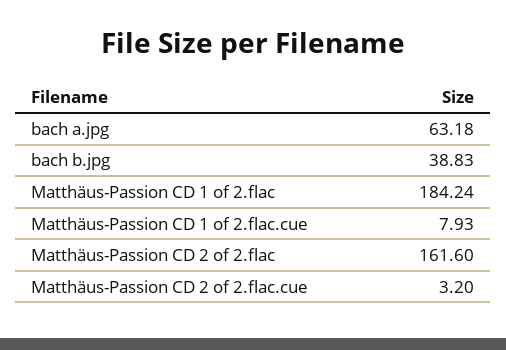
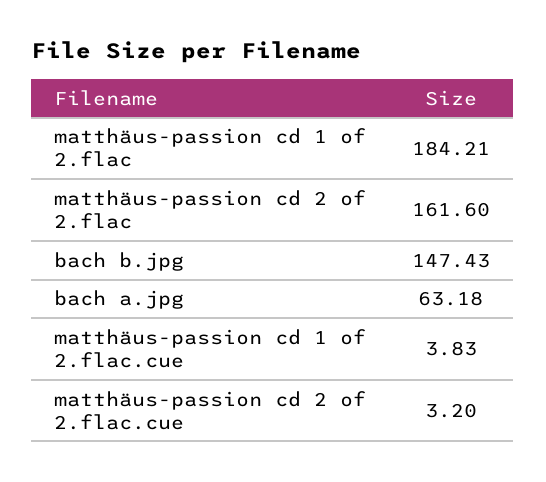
  {
    "bach a.jpg": 63.18,
-   "bach b.jpg": 38.83,
+   "bach b.jpg": 147.43,
-   "Matthäus-Passion CD 1 of 2.flac": 184.24,
+   "Matthäus-Passion CD 1 of 2.flac": 184.21,
-   "Matthäus-Passion CD 1 of 2.flac.cue": 7.93,
+   "Matthäus-Passion CD 1 of 2.flac.cue": 3.83,
    "Matthäus-Passion CD 2 of 2.flac": 161.6,
    "Matthäus-Passion CD 2 of 2.flac.cue": 3.2
  }

